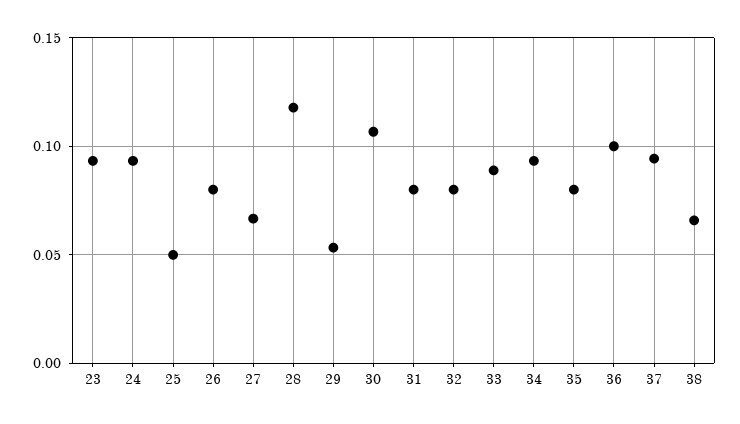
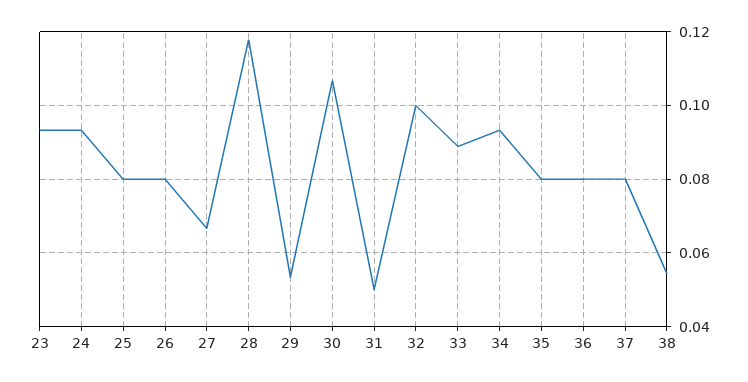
  {
    "23": 0.094,
    "24": 0.094,
-   "25": 0.05,
+   "25": 0.08,
    "26": 0.08,
    "27": 0.066,
    "28": 0.118,
    "29": 0.054,
    "30": 0.106,
-   "31": 0.08,
+   "31": 0.05,
-   "32": 0.08,
+   "32": 0.1,
    "33": 0.088,
    "34": 0.094,
    "35": 0.08,
-   "36": 0.1,
+   "36": 0.08,
-   "37": 0.095,
+   "37": 0.08,
-   "38": 0.065
+   "38": 0.054
  }

